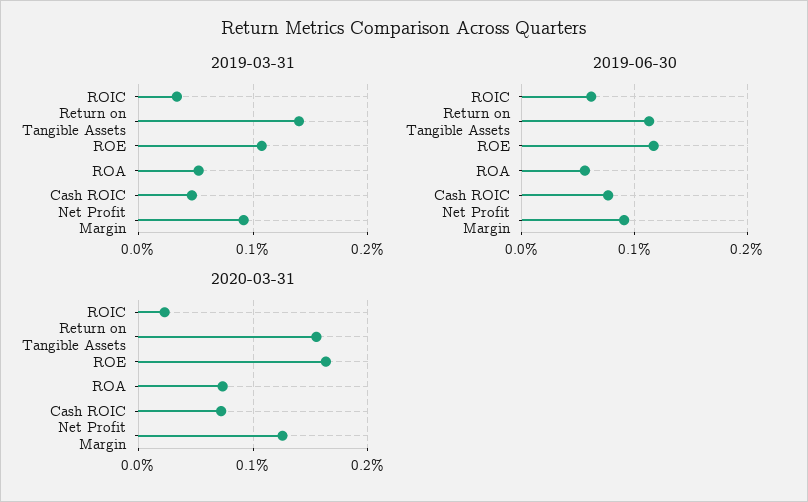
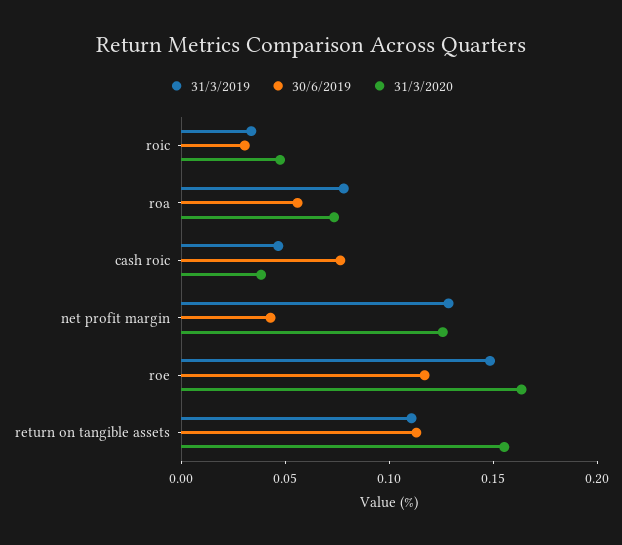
  {
    "2019-03-31": {
      "ROIC": 0.03,
-     "Return on Tangible Assets": 0.14,
+     "Return on Tangible Assets": 0.11,
-     "ROE": 0.11,
+     "ROE": 0.15,
-     "ROA": 0.05,
+     "ROA": 0.08,
      "Cash ROIC": 0.05,
-     "Net Profit Margin": 0.09
+     "Net Profit Margin": 0.13
    },
    "2019-06-30": {
-     "ROIC": 0.06,
+     "ROIC": 0.03,
      "Return on Tangible Assets": 0.11,
      "ROE": 0.12,
      "ROA": 0.06,
      "Cash ROIC": 0.08,
-     "Net Profit Margin": 0.09
+     "Net Profit Margin": 0.04
    },
    "2020-03-31": {
-     "ROIC": 0.02,
+     "ROIC": 0.05,
      "Return on Tangible Assets": 0.16,
      "ROE": 0.16,
      "ROA": 0.07,
-     "Cash ROIC": 0.07,
+     "Cash ROIC": 0.04,
      "Net Profit Margin": 0.13
    }
  }

